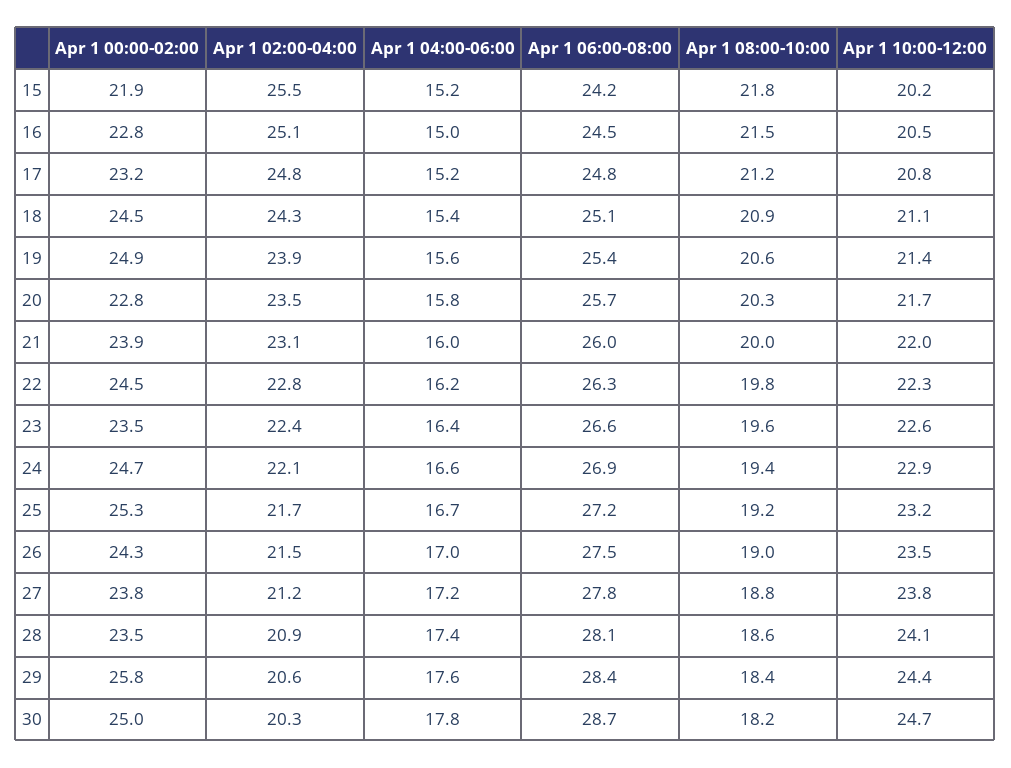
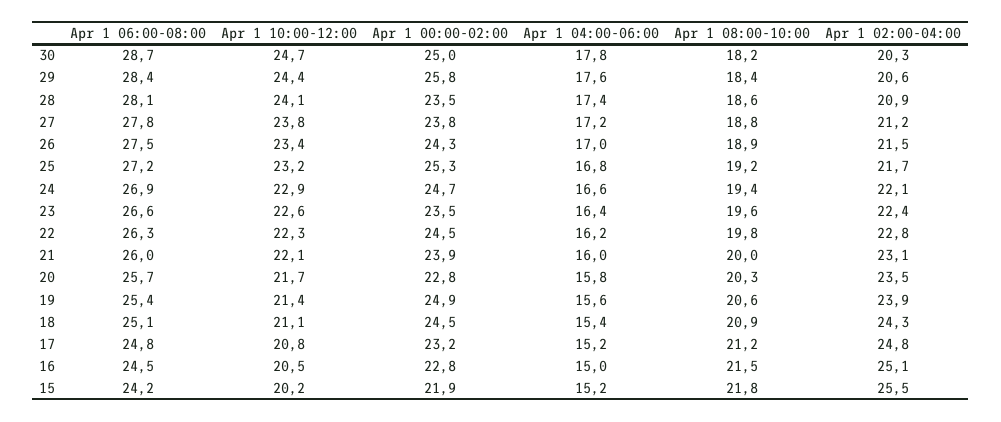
  {
    "Apr 1 00:00-02:00": {
      "15": 21.9,
      "16": 22.8,
      "17": 23.2,
      "18": 24.5,
      "19": 24.9,
      "20": 22.8,
      "21": 23.9,
      "22": 24.5,
      "23": 23.5,
      "24": 24.7,
      "25": 25.3,
      "26": 24.3,
      "27": 23.8,
      "28": 23.5,
      "29": 25.8,
      "30": 25
    },
    "Apr 1 02:00-04:00": {
      "15": 25.5,
      "16": 25.1,
      "17": 24.8,
      "18": 24.3,
      "19": 23.9,
      "20": 23.5,
      "21": 23.1,
      "22": 22.8,
      "23": 22.4,
      "24": 22.1,
      "25": 21.7,
      "26": 21.5,
      "27": 21.2,
      "28": 20.9,
      "29": 20.6,
      "30": 20.3
    },
    "Apr 1 04:00-06:00": {
      "15": 15.2,
      "16": 15,
      "17": 15.2,
      "18": 15.4,
      "19": 15.6,
      "20": 15.8,
      "21": 16,
      "22": 16.2,
      "23": 16.4,
      "24": 16.6,
-     "25": 16.7,
+     "25": 16.8,
      "26": 17,
      "27": 17.2,
      "28": 17.4,
      "29": 17.6,
      "30": 17.8
    },
    "Apr 1 06:00-08:00": {
      "15": 24.2,
      "16": 24.5,
      "17": 24.8,
      "18": 25.1,
      "19": 25.4,
      "20": 25.7,
      "21": 26,
      "22": 26.3,
      "23": 26.6,
      "24": 26.9,
      "25": 27.2,
      "26": 27.5,
      "27": 27.8,
      "28": 28.1,
      "29": 28.4,
      "30": 28.7
    },
    "Apr 1 08:00-10:00": {
      "15": 21.8,
      "16": 21.5,
      "17": 21.2,
      "18": 20.9,
      "19": 20.6,
      "20": 20.3,
      "21": 20,
      "22": 19.8,
      "23": 19.6,
      "24": 19.4,
      "25": 19.2,
-     "26": 19,
+     "26": 18.9,
      "27": 18.8,
      "28": 18.6,
      "29": 18.4,
      "30": 18.2
    },
    "Apr 1 10:00-12:00": {
      "15": 20.2,
      "16": 20.5,
      "17": 20.8,
      "18": 21.1,
      "19": 21.4,
      "20": 21.7,
-     "21": 22,
+     "21": 22.1,
      "22": 22.3,
      "23": 22.6,
      "24": 22.9,
      "25": 23.2,
-     "26": 23.5,
+     "26": 23.4,
      "27": 23.8,
      "28": 24.1,
      "29": 24.4,
      "30": 24.7
    }
  }

